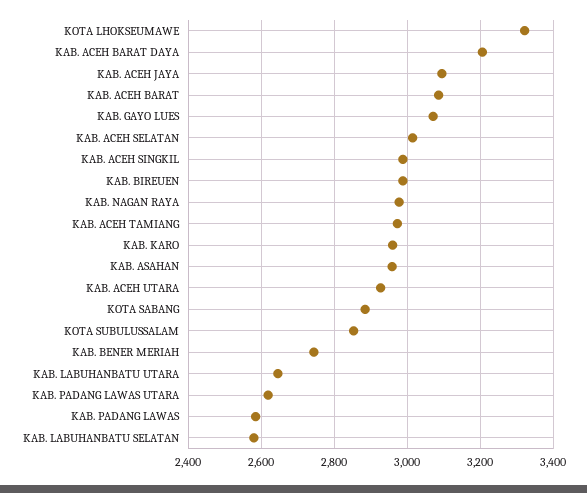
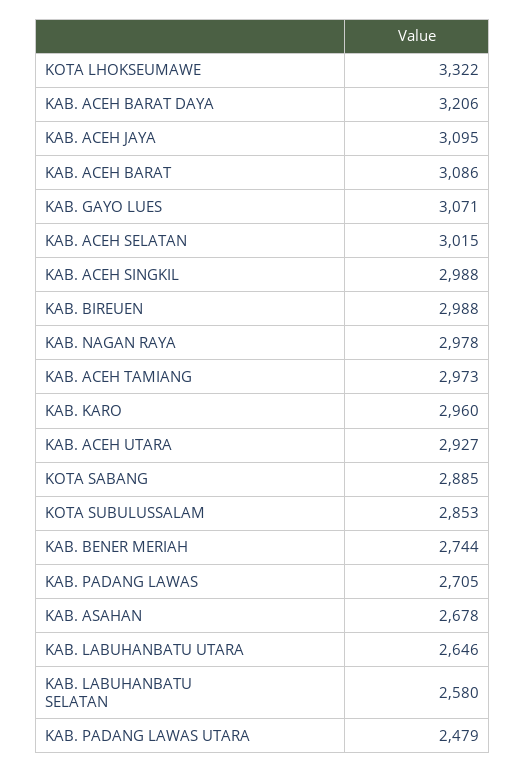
  {
    "KOTA LHOKSEUMAWE": 3322,
    "KAB. ACEH BARAT DAYA": 3206,
    "KAB. ACEH JAYA": 3095,
    "KAB. ACEH BARAT": 3086,
    "KAB. GAYO LUES": 3071,
    "KAB. ACEH SELATAN": 3015,
    "KAB. ACEH SINGKIL": 2988,
    "KAB. BIREUEN": 2988,
    "KAB. NAGAN RAYA": 2978,
    "KAB. ACEH TAMIANG": 2973,
    "KAB. KARO": 2960,
-   "KAB. ASAHAN": 2960,
+   "KAB. ASAHAN": 2678,
    "KAB. ACEH UTARA": 2927,
    "KOTA SABANG": 2885,
    "KOTA SUBULUSSALAM": 2853,
    "KAB. BENER MERIAH": 2744,
    "KAB. LABUHANBATU UTARA": 2646,
-   "KAB. PADANG LAWAS UTARA": 2620,
+   "KAB. PADANG LAWAS UTARA": 2479,
-   "KAB. PADANG LAWAS": 2580,
+   "KAB. PADANG LAWAS": 2705,
    "KAB. LABUHANBATU SELATAN": 2580
  }

